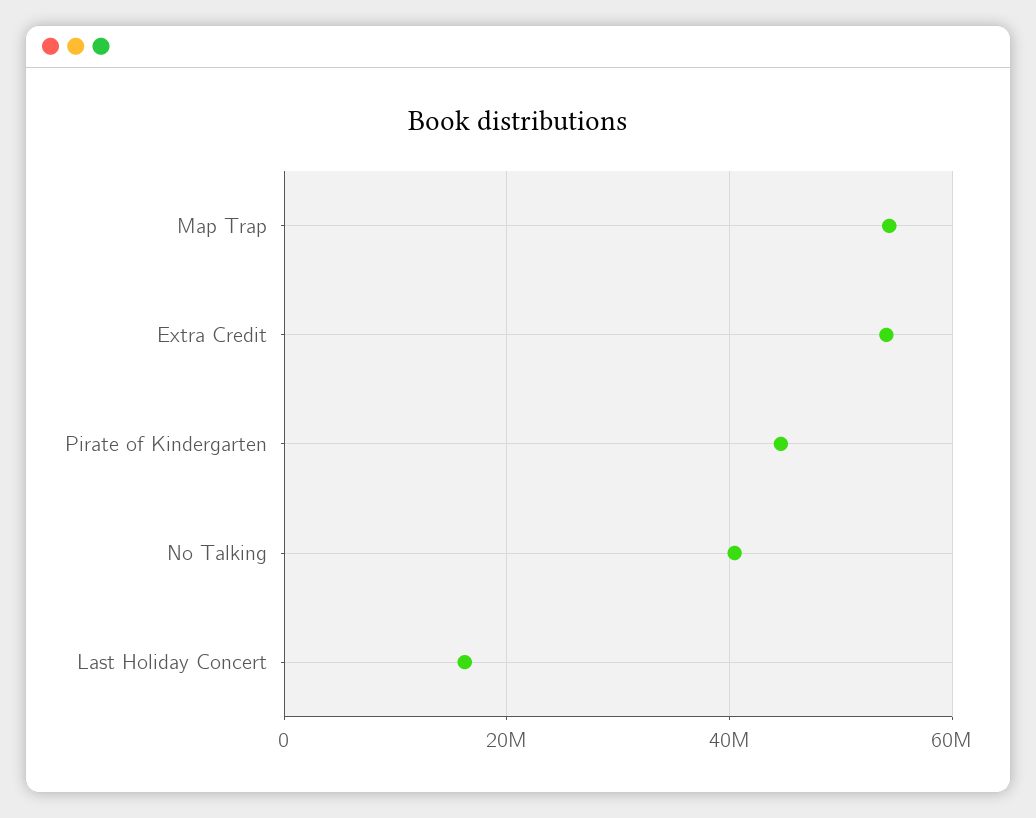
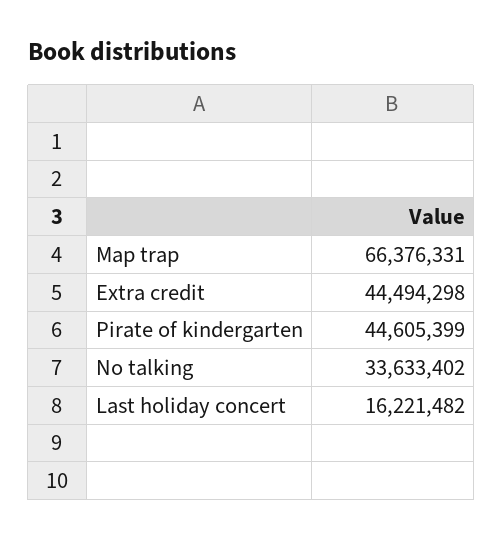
  {
-   "Map Trap": 54000000,
+   "Map Trap": 66376331,
-   "Extra Credit": 54000000,
+   "Extra Credit": 44494298,
    "Pirate of Kindergarten": 44605399,
-   "No Talking": 40000000,
+   "No Talking": 33633402,
    "Last Holiday Concert": 16221482
  }

